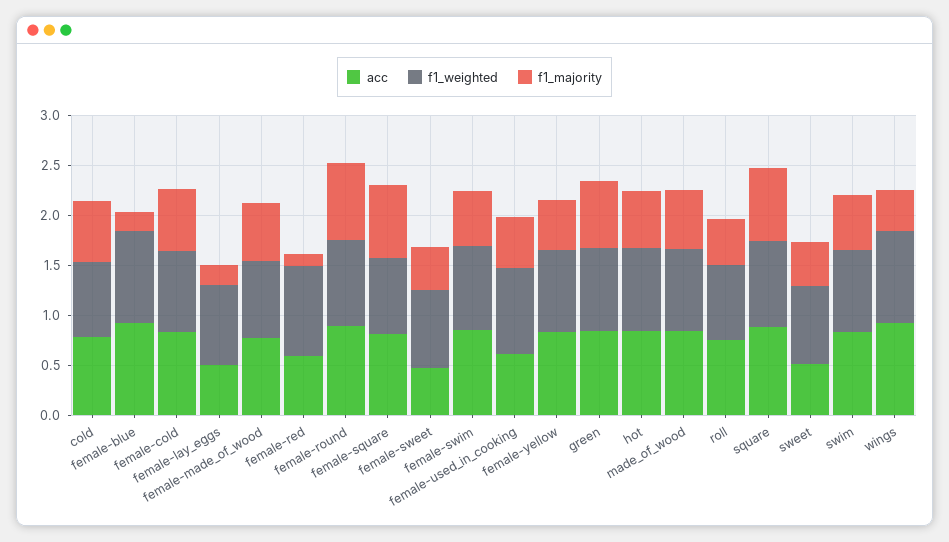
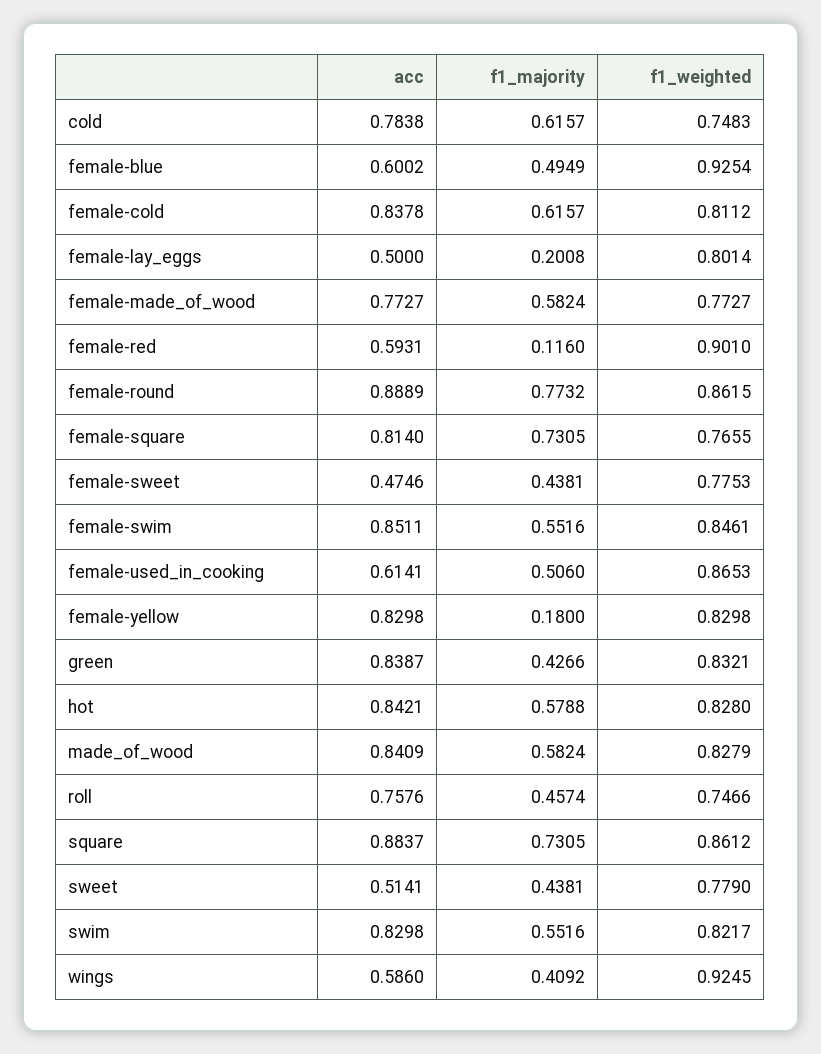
  {
    "acc": {
      "cold": 0.7838,
-     "female-blue": 0.9,
+     "female-blue": 0.6002,
      "female-cold": 0.8378,
      "female-lay_eggs": 0.5,
      "female-made_of_wood": 0.7727,
      "female-red": 0.5931,
      "female-round": 0.8889,
      "female-square": 0.814,
      "female-sweet": 0.4746,
      "female-swim": 0.8511,
      "female-used_in_cooking": 0.6141,
      "female-yellow": 0.8298,
      "green": 0.8387,
      "hot": 0.8421,
      "made_of_wood": 0.8409,
      "roll": 0.7576,
      "square": 0.8837,
      "sweet": 0.5141,
      "swim": 0.8298,
-     "wings": 0.9
+     "wings": 0.586
    },
    "f1_weighted": {
      "cold": 0.7483,
      "female-blue": 0.9254,
      "female-cold": 0.8112,
      "female-lay_eggs": 0.8014,
      "female-made_of_wood": 0.7727,
      "female-red": 0.901,
      "female-round": 0.8615,
      "female-square": 0.7655,
      "female-sweet": 0.7753,
      "female-swim": 0.8461,
      "female-used_in_cooking": 0.8653,
      "female-yellow": 0.8298,
      "green": 0.8321,
      "hot": 0.828,
      "made_of_wood": 0.8279,
      "roll": 0.7466,
      "square": 0.8612,
      "sweet": 0.779,
      "swim": 0.8217,
      "wings": 0.9245
    },
    "f1_majority": {
      "cold": 0.6157,
-     "female-blue": 0.2,
+     "female-blue": 0.4949,
      "female-cold": 0.6157,
      "female-lay_eggs": 0.2008,
      "female-made_of_wood": 0.5824,
      "female-red": 0.116,
      "female-round": 0.7732,
      "female-square": 0.7305,
      "female-sweet": 0.4381,
      "female-swim": 0.5516,
      "female-used_in_cooking": 0.506,
-     "female-yellow": 0.5,
+     "female-yellow": 0.18,
-     "green": 0.7,
+     "green": 0.4266,
      "hot": 0.5788,
      "made_of_wood": 0.5824,
      "roll": 0.4574,
      "square": 0.7305,
      "sweet": 0.4381,
      "swim": 0.5516,
      "wings": 0.4092
    }
  }

